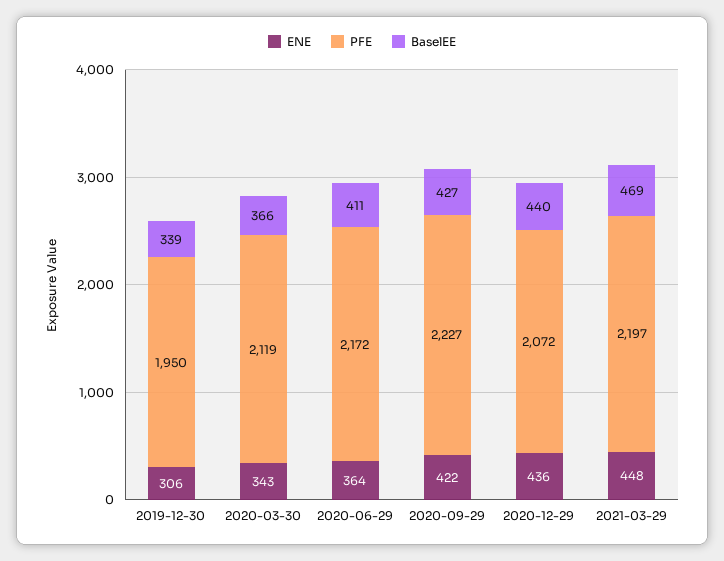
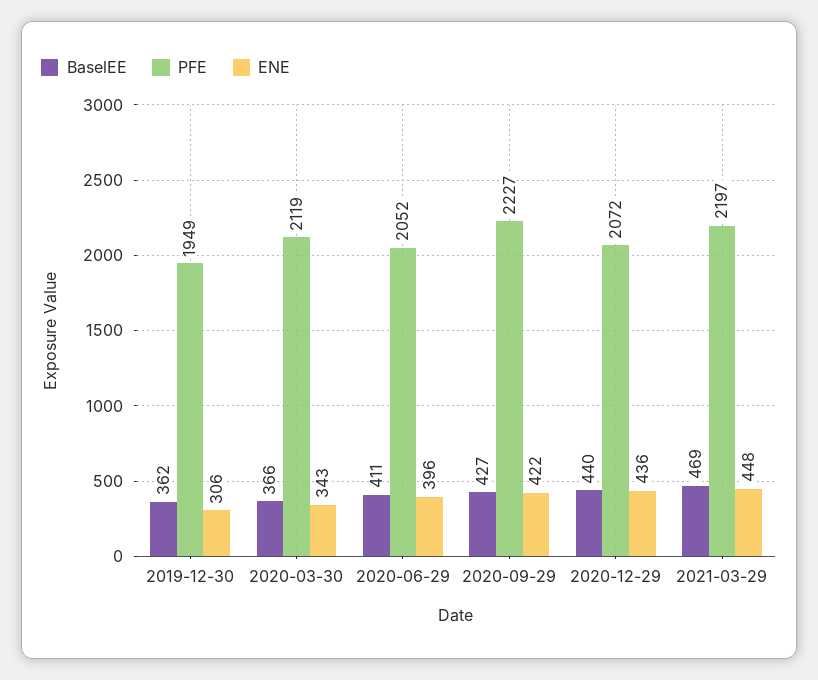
  {
    "ENE": {
      "2019-12-30": 306,
      "2020-03-30": 343,
-     "2020-06-29": 364,
+     "2020-06-29": 396,
      "2020-09-29": 422,
      "2020-12-29": 436,
      "2021-03-29": 448
    },
    "PFE": {
-     "2019-12-30": 1950,
+     "2019-12-30": 1949,
      "2020-03-30": 2119,
-     "2020-06-29": 2172,
+     "2020-06-29": 2052,
      "2020-09-29": 2227,
      "2020-12-29": 2072,
      "2021-03-29": 2197
    },
    "BaselEE": {
-     "2019-12-30": 339,
+     "2019-12-30": 362,
      "2020-03-30": 366,
      "2020-06-29": 411,
      "2020-09-29": 427,
      "2020-12-29": 440,
      "2021-03-29": 469
    }
  }

